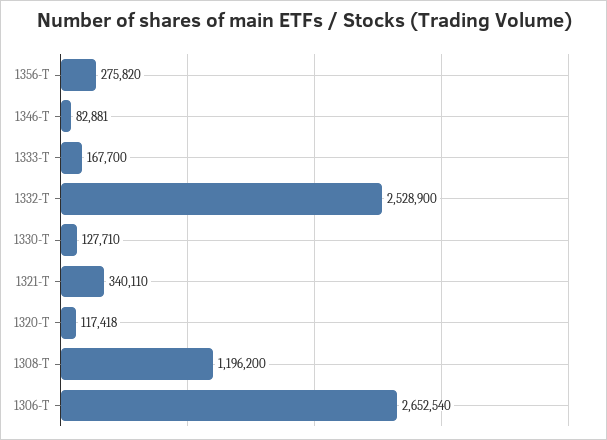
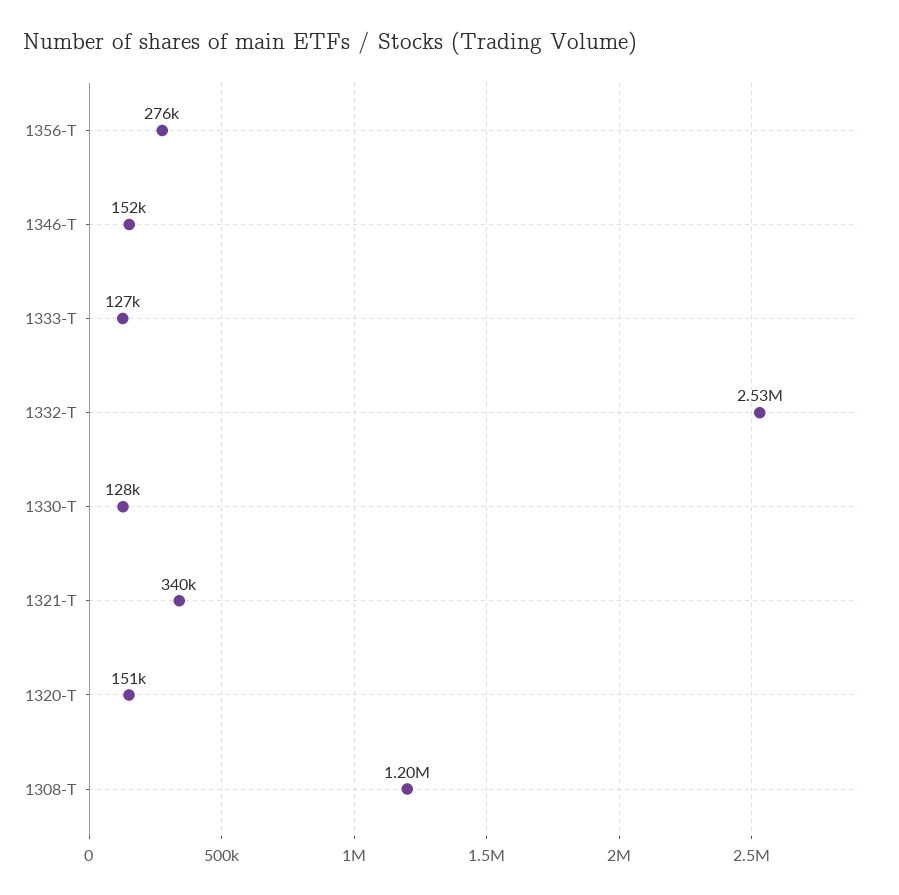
  {
    "1356-T": 275820,
-   "1346-T": 82881,
+   "1346-T": 152000,
-   "1333-T": 167700,
+   "1333-T": 127000,
    "1332-T": 2528900,
    "1330-T": 127710,
    "1321-T": 340110,
-   "1320-T": 117418,
+   "1320-T": 151000,
-   "1308-T": 1196200,
+   "1308-T": 1196200
-   "1306-T": 2652540
  }

